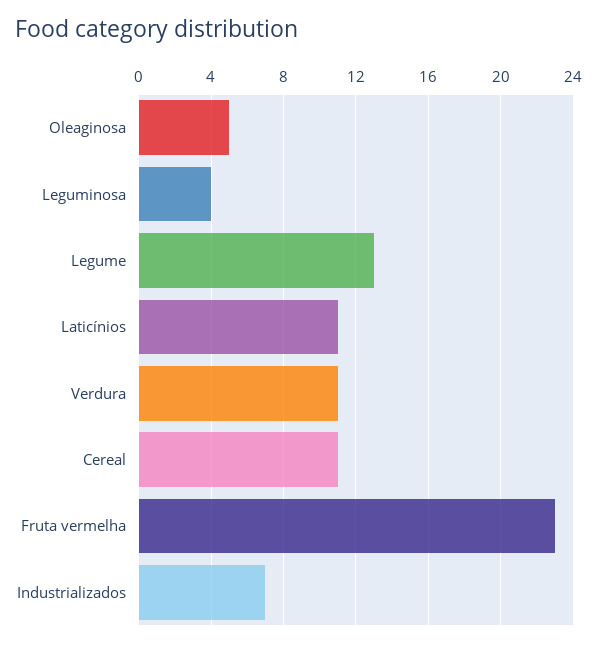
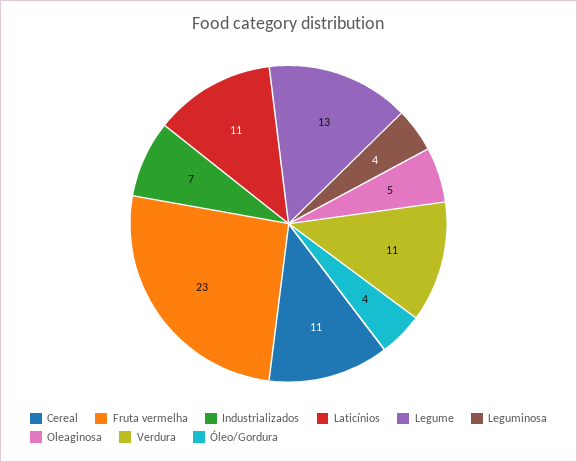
  {
    "Oleaginosa": 5,
    "Leguminosa": 4,
    "Legume": 13,
    "Laticínios": 11,
    "Verdura": 11,
    "Cereal": 11,
    "Fruta vermelha": 23,
-   "Industrializados": 7
+   "Industrializados": 7,
+   "Óleo/Gordura": 4
  }

